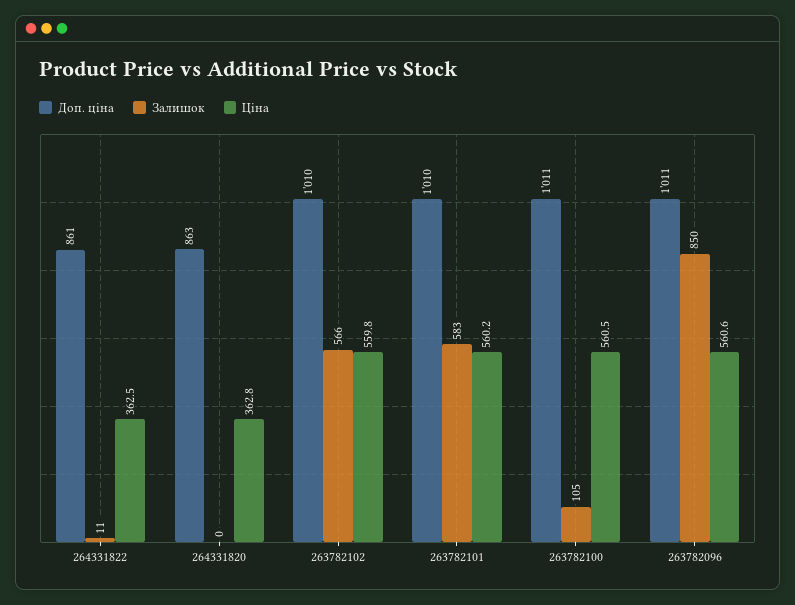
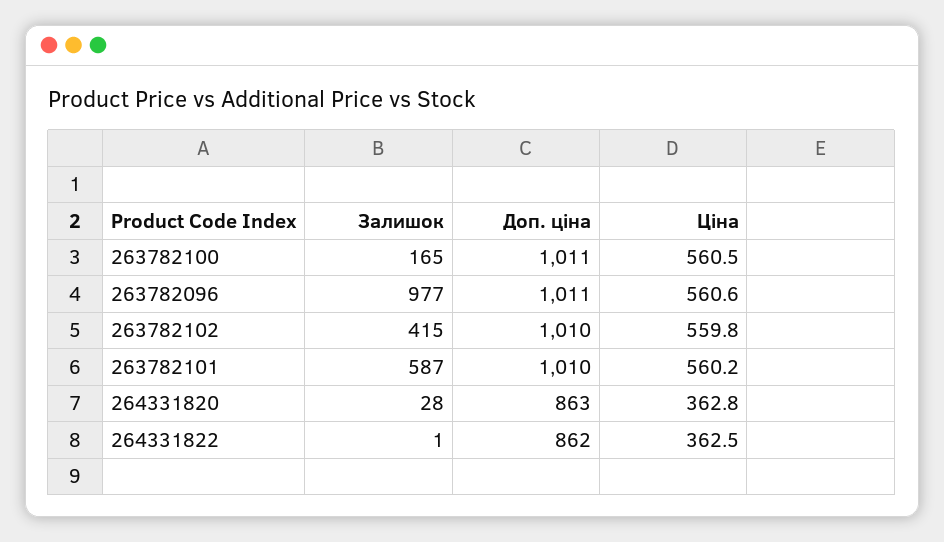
  {
    "Доп. ціна": {
-     "264331822": 861,
+     "264331822": 862,
      "264331820": 863,
      "263782102": 1010,
      "263782101": 1010,
      "263782100": 1011,
      "263782096": 1011
    },
    "Залишок": {
-     "264331822": 11,
+     "264331822": 1,
-     "264331820": 0,
+     "264331820": 28,
-     "263782102": 566,
+     "263782102": 415,
-     "263782101": 583,
+     "263782101": 587,
-     "263782100": 105,
+     "263782100": 165,
-     "263782096": 850
+     "263782096": 977
    },
    "Ціна": {
      "264331822": 362.5,
      "264331820": 362.8,
      "263782102": 559.8,
      "263782101": 560.2,
      "263782100": 560.5,
      "263782096": 560.6
    }
  }

